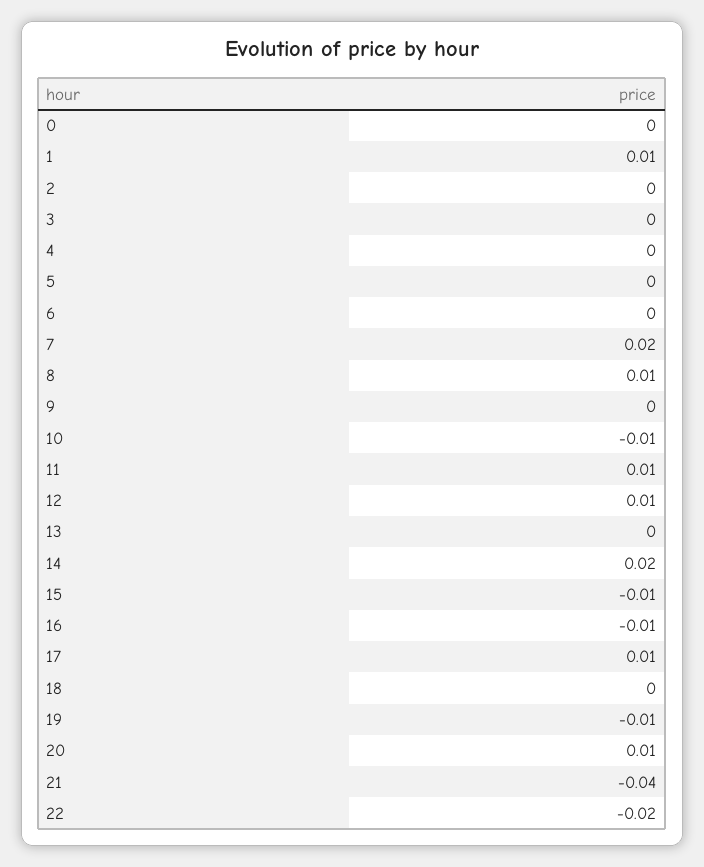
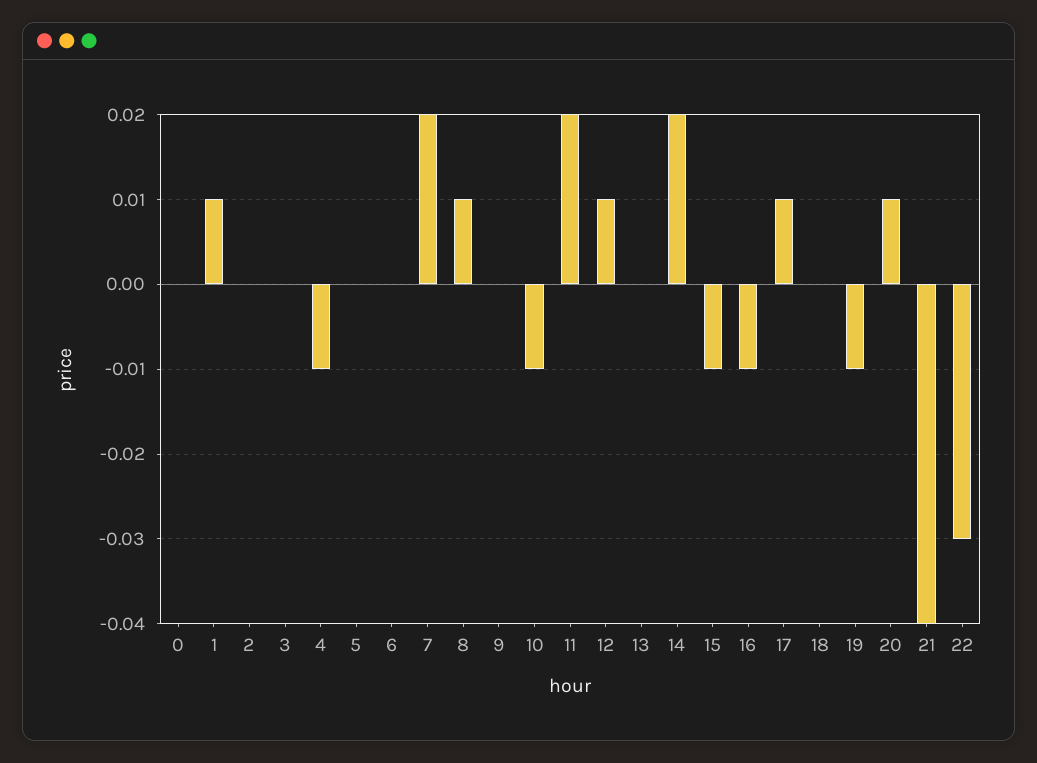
  {
    "0": 0,
    "1": 0.01,
    "2": 0,
    "3": 0,
-   "4": 0,
+   "4": -0.01,
    "5": 0,
    "6": 0,
    "7": 0.02,
    "8": 0.01,
    "9": 0,
    "10": -0.01,
-   "11": 0.01,
+   "11": 0.02,
    "12": 0.01,
    "13": 0,
    "14": 0.02,
    "15": -0.01,
    "16": -0.01,
    "17": 0.01,
    "18": 0,
    "19": -0.01,
    "20": 0.01,
    "21": -0.04,
-   "22": -0.02
+   "22": -0.03
  }

